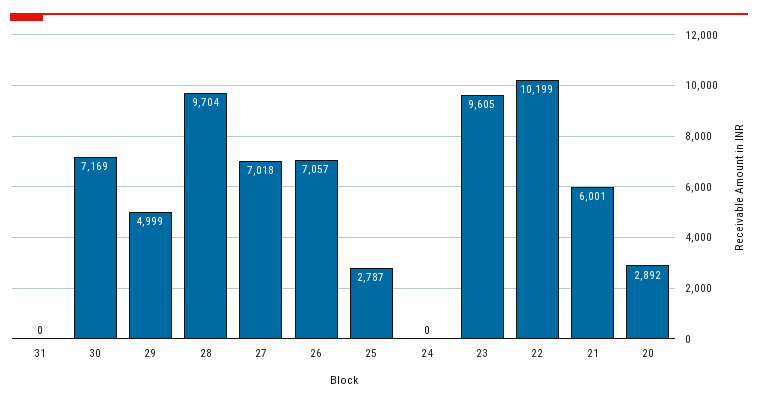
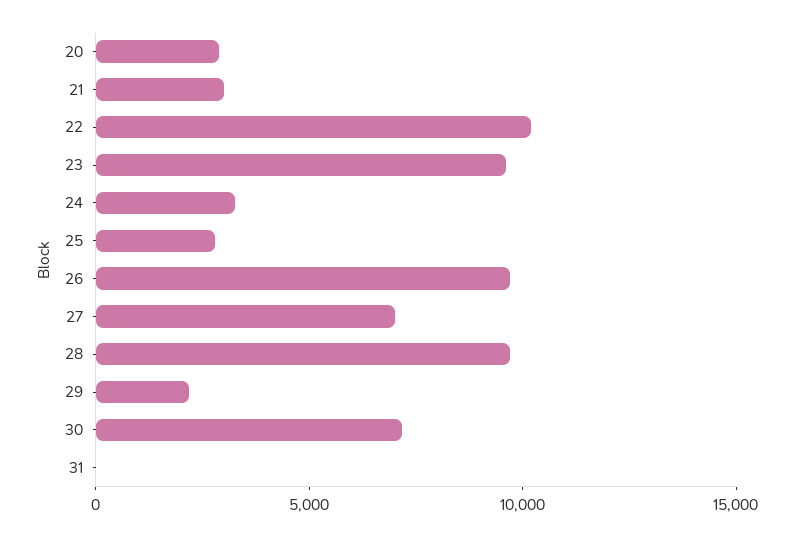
  {
    "31": 0,
    "30": 7169,
-   "29": 4999,
+   "29": 2000,
    "28": 9704,
    "27": 7018,
-   "26": 7057,
+   "26": 10000,
    "25": 2787,
-   "24": 0,
+   "24": 3000,
    "23": 9605,
    "22": 10199,
-   "21": 6001,
+   "21": 3000,
    "20": 2892
  }

